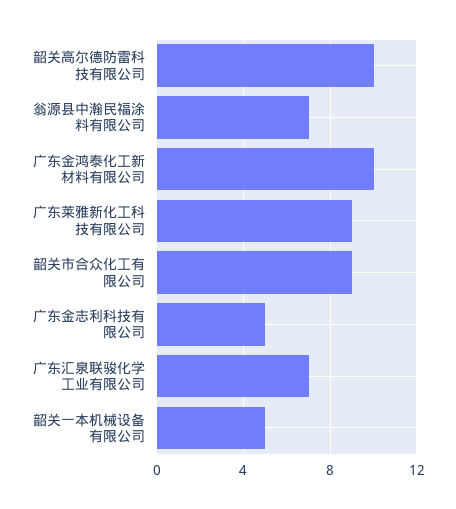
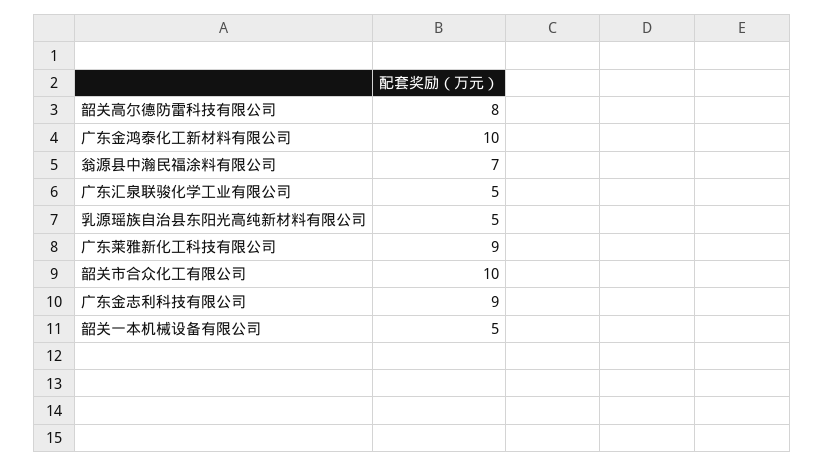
  {
-   "韶关高尔德防雷科技有限公司": 10,
+   "韶关高尔德防雷科技有限公司": 8,
    "翁源县中瀚民福涂料有限公司": 7,
    "广东金鸿泰化工新材料有限公司": 10,
    "广东莱雅新化工科技有限公司": 9,
-   "韶关市合众化工有限公司": 9,
+   "韶关市合众化工有限公司": 10,
-   "广东金志利科技有限公司": 5,
+   "广东金志利科技有限公司": 9,
-   "广东汇泉联骏化学工业有限公司": 7,
+   "广东汇泉联骏化学工业有限公司": 5,
-   "韶关一本机械设备有限公司": 5
+   "韶关一本机械设备有限公司": 5,
+   "乳源瑶族自治县东阳光高纯新材料有限公司": 5
  }

